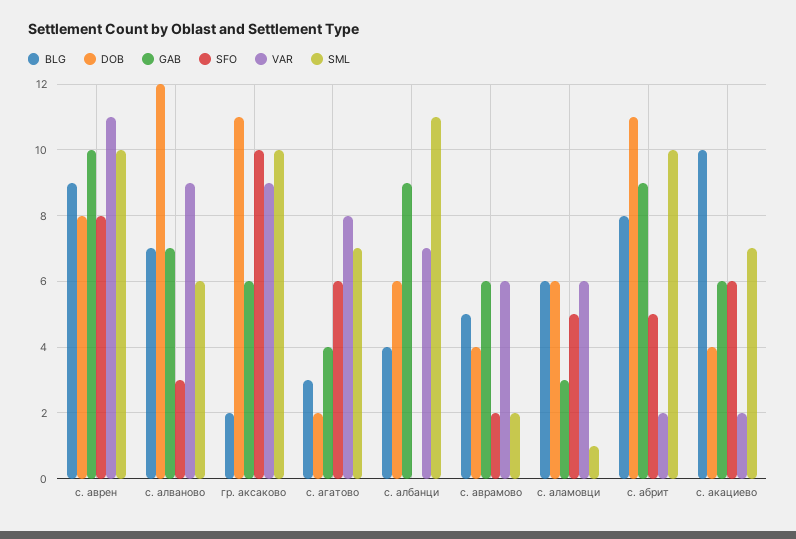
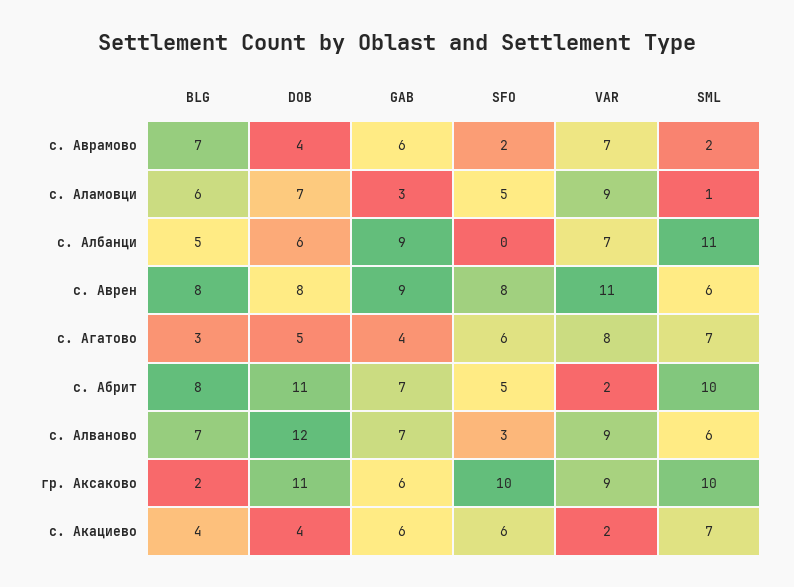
  {
    "BLG": {
-     "с. аврен": 9,
+     "с. аврен": 8,
      "с. алваново": 7,
      "гр. аксаково": 2,
      "с. агатово": 3,
-     "с. албанци": 4,
+     "с. албанци": 5,
-     "с. аврамово": 5,
+     "с. аврамово": 7,
      "с. аламовци": 6,
      "с. абрит": 8,
-     "с. акациево": 10
+     "с. акациево": 4
    },
    "DOB": {
      "с. аврен": 8,
      "с. алваново": 12,
      "гр. аксаково": 11,
-     "с. агатово": 2,
+     "с. агатово": 5,
      "с. албанци": 6,
      "с. аврамово": 4,
-     "с. аламовци": 6,
+     "с. аламовци": 7,
      "с. абрит": 11,
      "с. акациево": 4
    },
    "GAB": {
-     "с. аврен": 10,
+     "с. аврен": 9,
      "с. алваново": 7,
      "гр. аксаково": 6,
      "с. агатово": 4,
      "с. албанци": 9,
      "с. аврамово": 6,
      "с. аламовци": 3,
-     "с. абрит": 9,
+     "с. абрит": 7,
      "с. акациево": 6
    },
    "SFO": {
      "с. аврен": 8,
      "с. алваново": 3,
      "гр. аксаково": 10,
      "с. агатово": 6,
      "с. албанци": 0,
      "с. аврамово": 2,
      "с. аламовци": 5,
      "с. абрит": 5,
      "с. акациево": 6
    },
    "VAR": {
      "с. аврен": 11,
      "с. алваново": 9,
      "гр. аксаково": 9,
      "с. агатово": 8,
      "с. албанци": 7,
-     "с. аврамово": 6,
+     "с. аврамово": 7,
-     "с. аламовци": 6,
+     "с. аламовци": 9,
      "с. абрит": 2,
      "с. акациево": 2
    },
    "SML": {
-     "с. аврен": 10,
+     "с. аврен": 6,
      "с. алваново": 6,
      "гр. аксаково": 10,
      "с. агатово": 7,
      "с. албанци": 11,
      "с. аврамово": 2,
      "с. аламовци": 1,
      "с. абрит": 10,
      "с. акациево": 7
    }
  }

